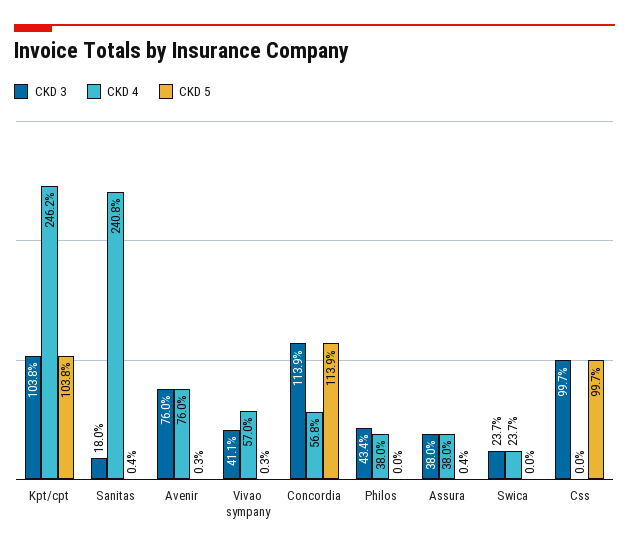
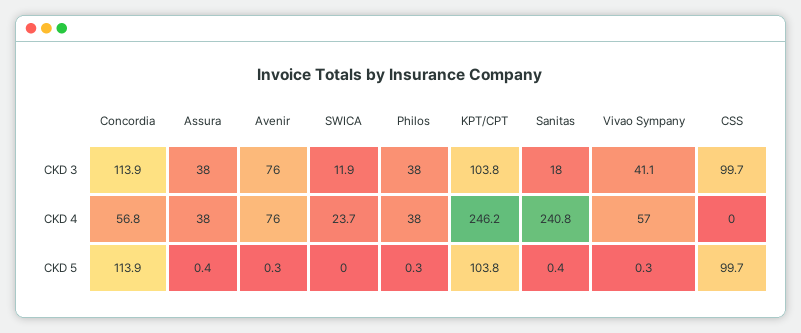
  {
    "CKD 3": {
      "Kpt/cpt": 103.8,
      "Sanitas": 18,
      "Avenir": 76,
      "Vivao sympany": 41.1,
      "Concordia": 113.9,
-     "Philos": 43.4,
+     "Philos": 38,
      "Assura": 38,
-     "Swica": 23.7,
+     "Swica": 11.9,
      "Css": 99.7
    },
    "CKD 4": {
      "Kpt/cpt": 246.2,
      "Sanitas": 240.8,
      "Avenir": 76,
      "Vivao sympany": 57,
      "Concordia": 56.8,
      "Philos": 38,
      "Assura": 38,
      "Swica": 23.7,
      "Css": 0
    },
    "CKD 5": {
      "Kpt/cpt": 103.8,
      "Sanitas": 0.4,
      "Avenir": 0.3,
      "Vivao sympany": 0.3,
      "Concordia": 113.9,
-     "Philos": 0,
+     "Philos": 0.3,
      "Assura": 0.4,
      "Swica": 0,
      "Css": 99.7
    }
  }

